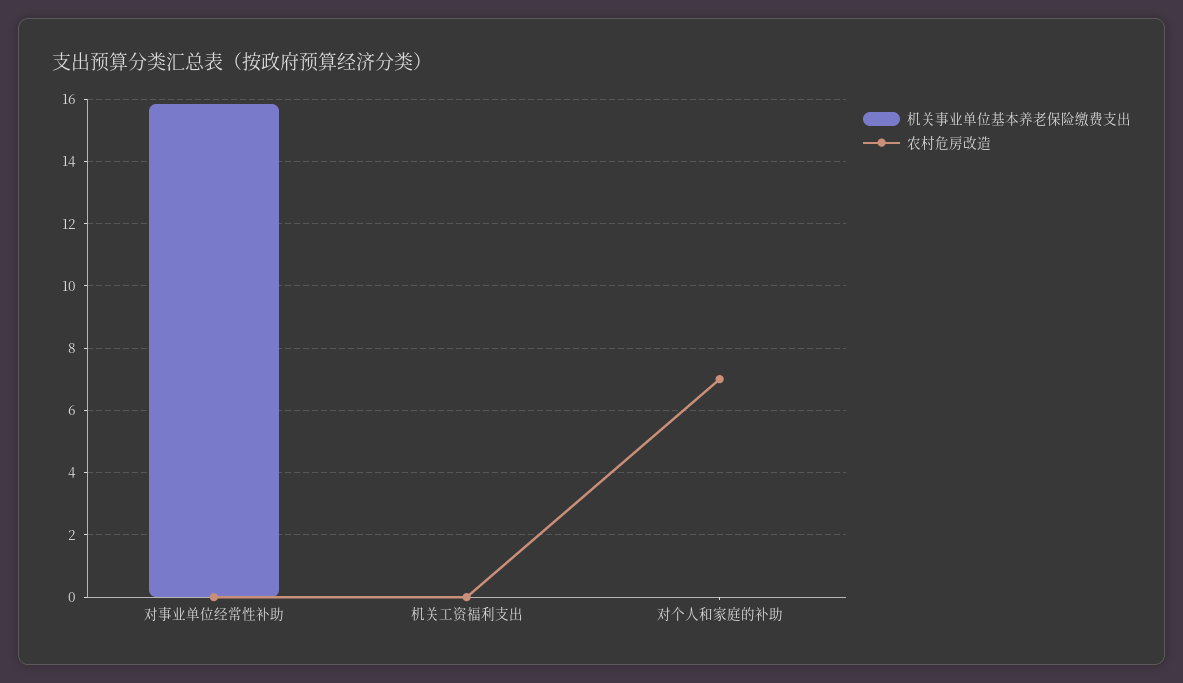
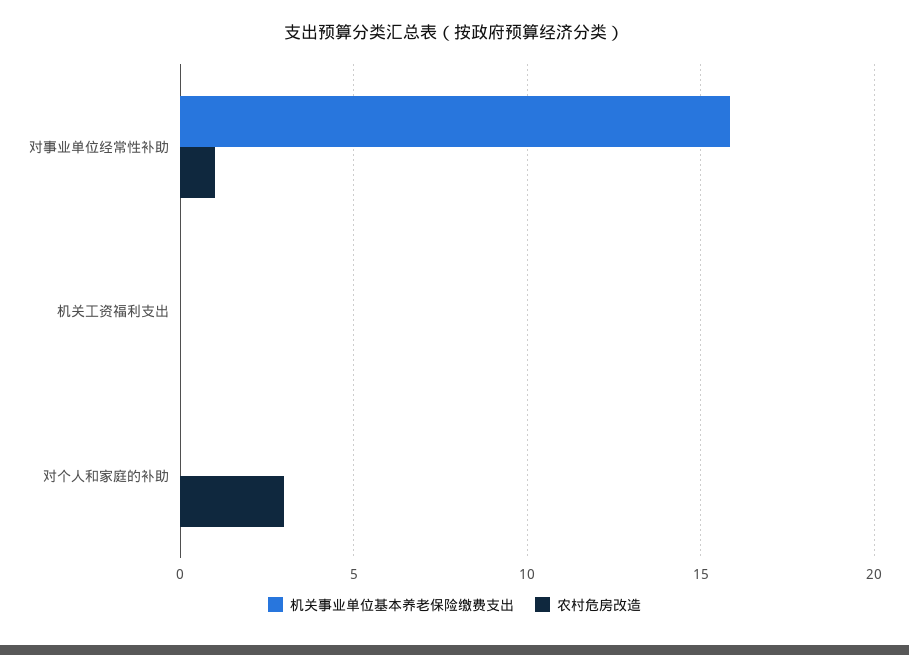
  {
    "机关事业单位基本养老保险缴费支出": {
      "对事业单位经常性补助": 15.8,
      "机关工资福利支出": 0,
      "对个人和家庭的补助": 0
    },
    "农村危房改造": {
-     "对事业单位经常性补助": 0,
+     "对事业单位经常性补助": 1,
      "机关工资福利支出": 0,
-     "对个人和家庭的补助": 7
+     "对个人和家庭的补助": 3
    }
  }

